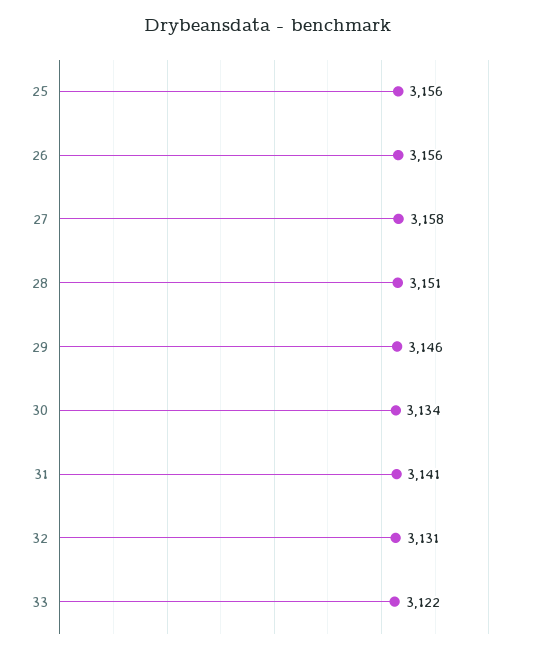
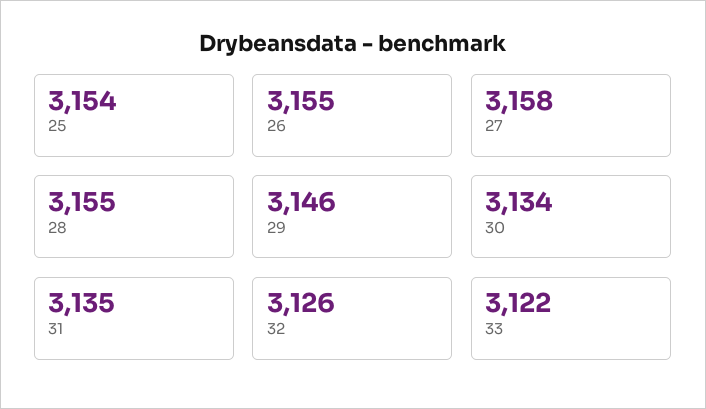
  {
-   "25": 3156,
+   "25": 3154,
-   "26": 3156,
+   "26": 3155,
    "27": 3158,
-   "28": 3151,
+   "28": 3155,
    "29": 3146,
    "30": 3134,
-   "31": 3141,
+   "31": 3135,
-   "32": 3131,
+   "32": 3126,
    "33": 3122
  }

